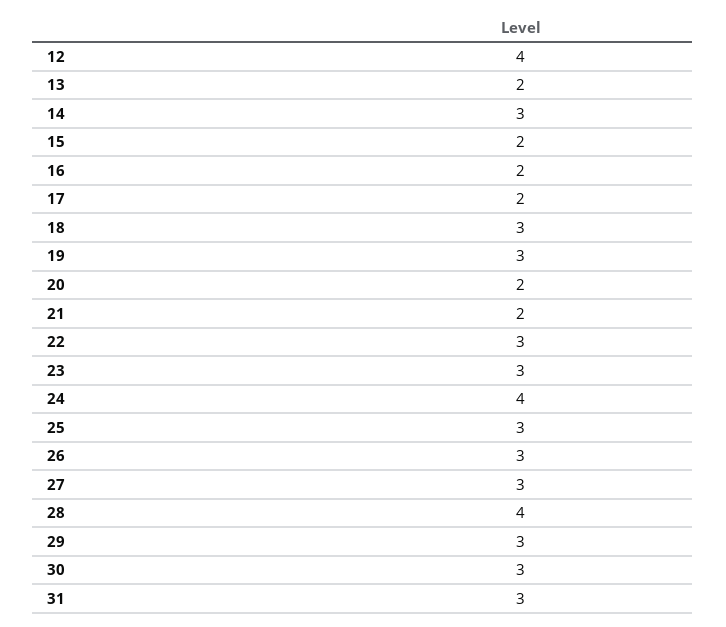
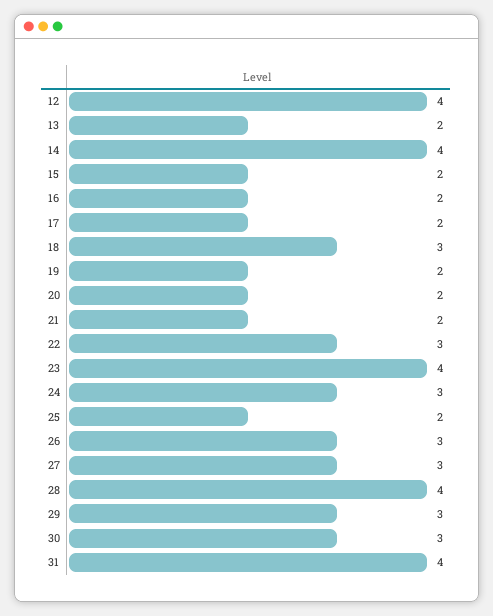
  {
    "12": 4,
    "13": 2,
-   "14": 3,
+   "14": 4,
    "15": 2,
    "16": 2,
    "17": 2,
    "18": 3,
-   "19": 3,
+   "19": 2,
    "20": 2,
    "21": 2,
    "22": 3,
-   "23": 3,
+   "23": 4,
-   "24": 4,
+   "24": 3,
-   "25": 3,
+   "25": 2,
    "26": 3,
    "27": 3,
    "28": 4,
    "29": 3,
    "30": 3,
-   "31": 3
+   "31": 4
  }

